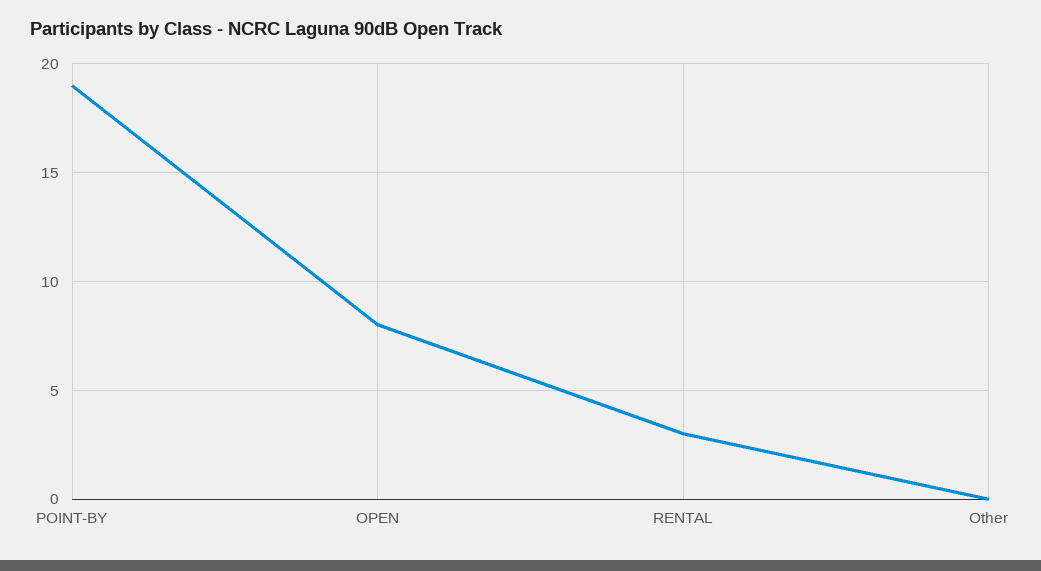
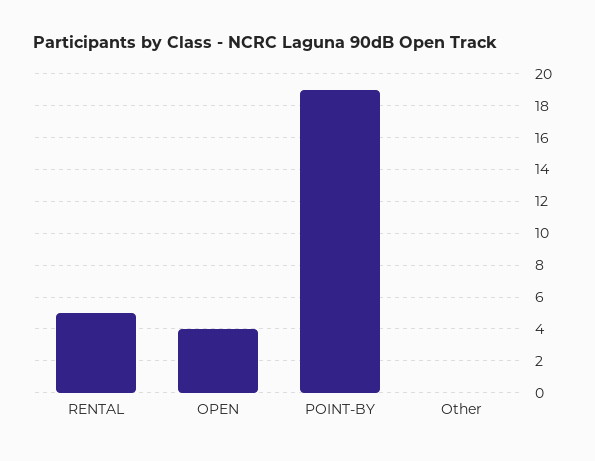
  {
    "POINT-BY": 19,
-   "OPEN": 8,
+   "OPEN": 4,
-   "RENTAL": 3,
+   "RENTAL": 5,
    "Other": 0
  }

